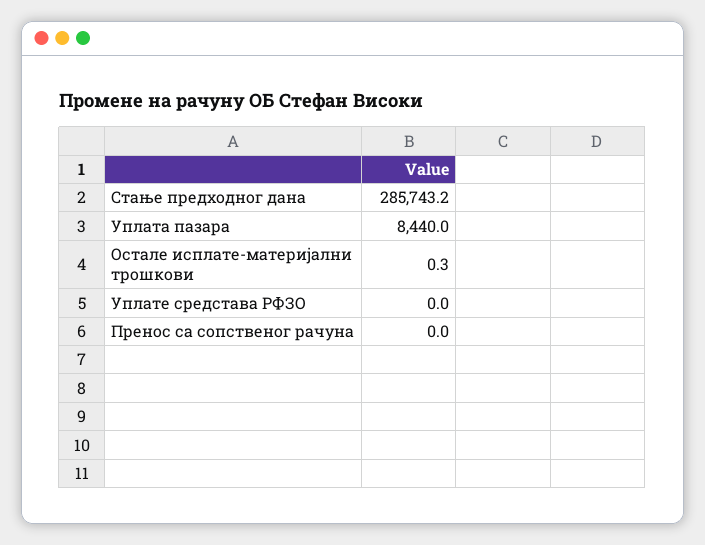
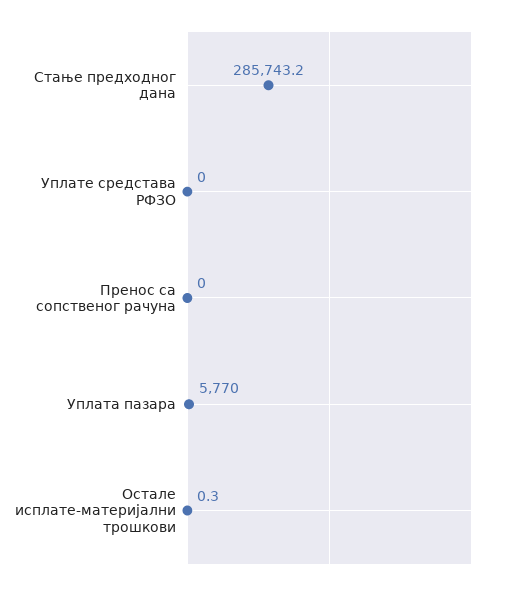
  {
    "Стање предходног дана": 285743.2,
-   "Уплата пазара": 8440,
+   "Уплата пазара": 5770,
    "Остале исплате-материјални трошкови": 0.3,
    "Уплате средстава РФЗО": 0,
    "Пренос са сопственог рачуна": 0
  }

